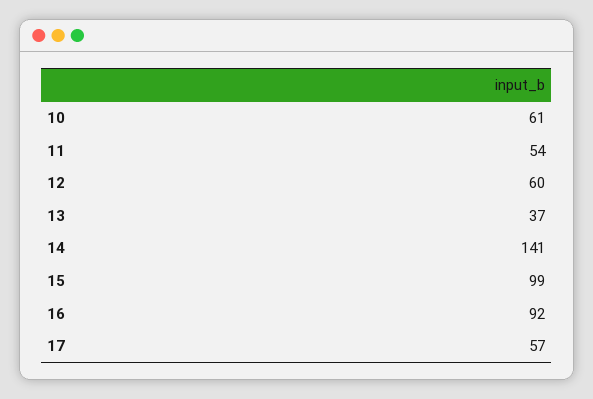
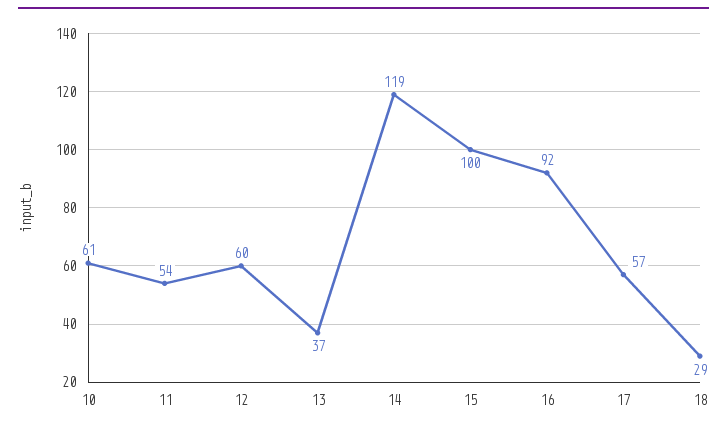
  {
    "10": 61,
    "11": 54,
    "12": 60,
    "13": 37,
-   "14": 141,
+   "14": 119,
-   "15": 99,
+   "15": 100,
    "16": 92,
-   "17": 57
+   "17": 57,
+   "18": 29
  }

